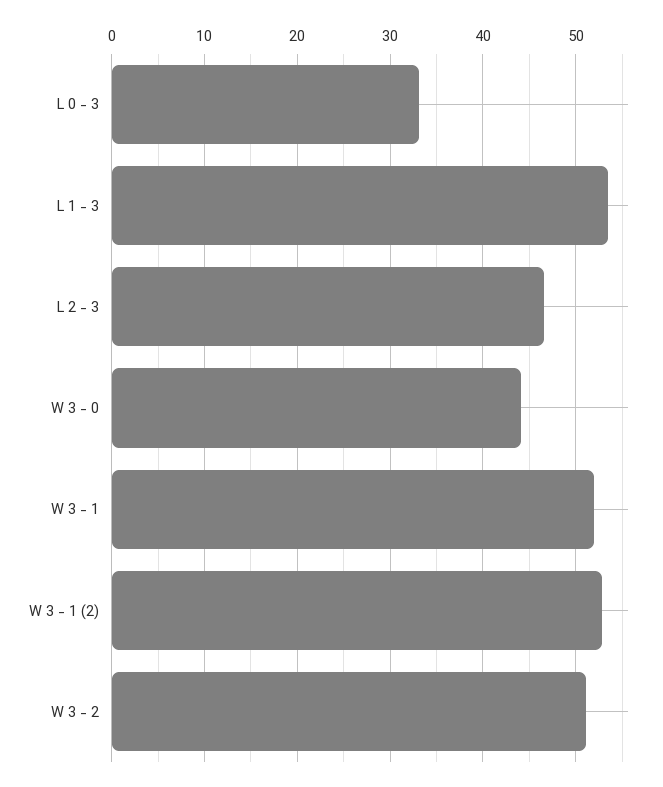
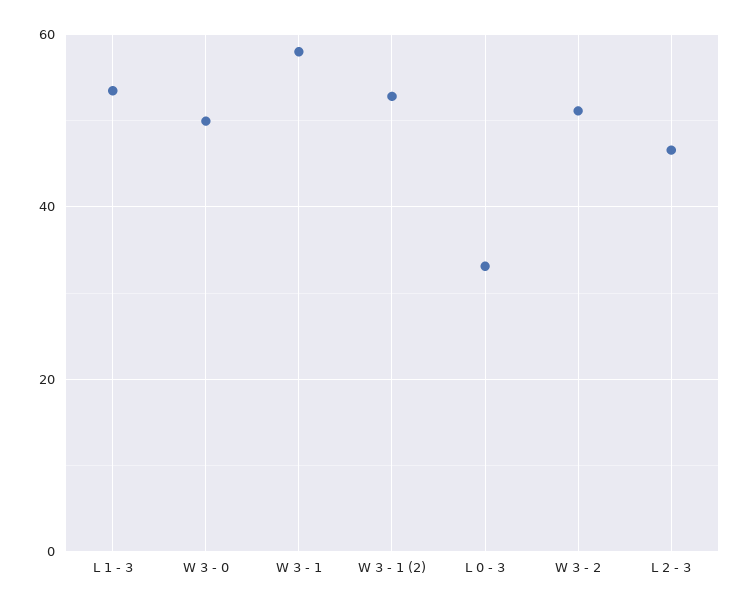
  {
    "L 0 - 3": 33,
    "L 1 - 3": 53,
    "L 2 - 3": 47,
-   "W 3 - 0": 44,
+   "W 3 - 0": 50,
-   "W 3 - 1": 52,
+   "W 3 - 1": 58,
    "W 3 - 1 (2)": 53,
    "W 3 - 2": 51
  }

